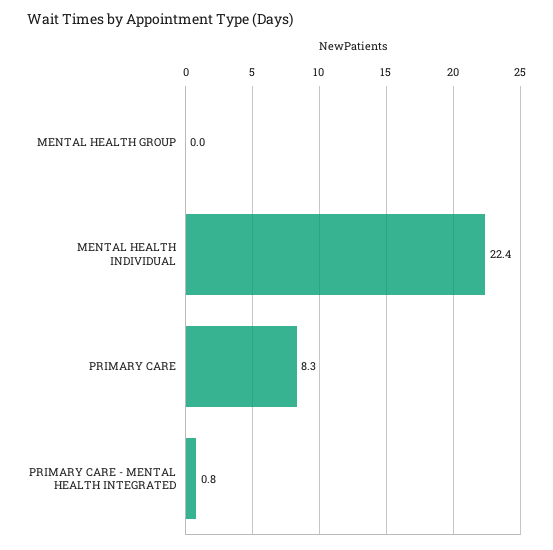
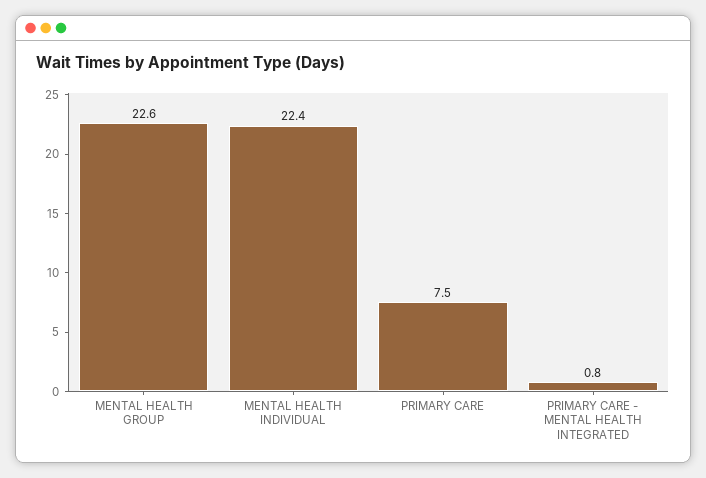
  {
-   "MENTAL HEALTH GROUP": 0,
+   "MENTAL HEALTH GROUP": 22.6,
    "MENTAL HEALTH INDIVIDUAL": 22.4,
-   "PRIMARY CARE": 8.3,
+   "PRIMARY CARE": 7.5,
    "PRIMARY CARE - MENTAL HEALTH INTEGRATED": 0.8
  }

